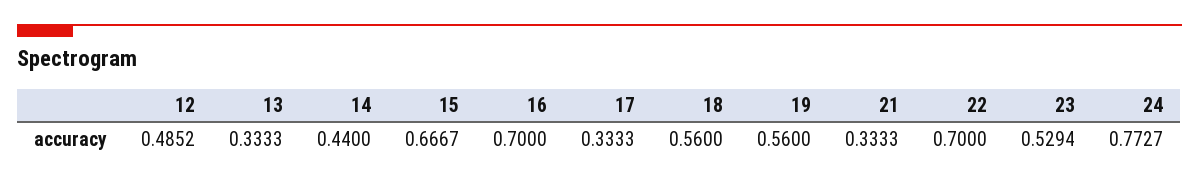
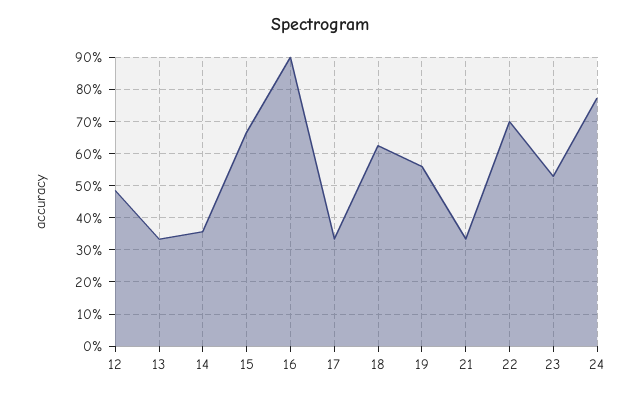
  {
    "12": 0.4852,
    "13": 0.3333,
-   "14": 0.44,
+   "14": 0.36,
    "15": 0.6667,
-   "16": 0.7,
+   "16": 0.9,
    "17": 0.3333,
-   "18": 0.56,
+   "18": 0.62,
    "19": 0.56,
    "21": 0.3333,
    "22": 0.7,
    "23": 0.5294,
    "24": 0.7727
  }

